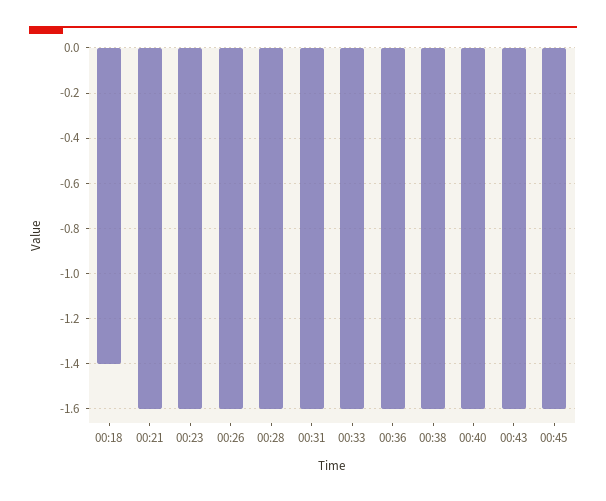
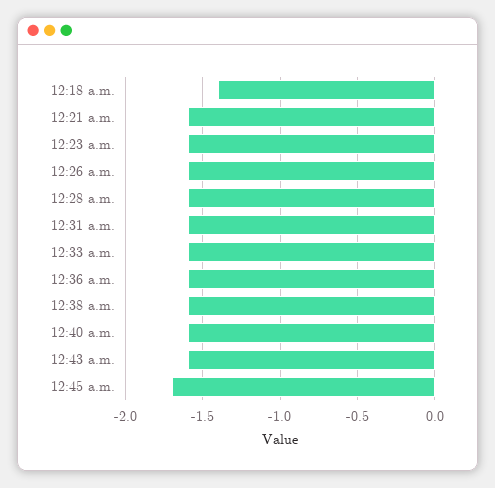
  {
    "00:18": -1.4,
    "00:21": -1.6,
    "00:23": -1.6,
    "00:26": -1.6,
    "00:28": -1.6,
    "00:31": -1.6,
    "00:33": -1.6,
    "00:36": -1.6,
    "00:38": -1.6,
    "00:40": -1.6,
    "00:43": -1.6,
-   "00:45": -1.6
+   "00:45": -1.7
  }

